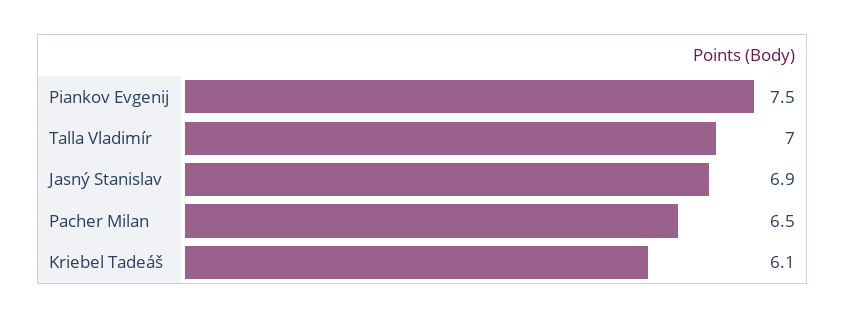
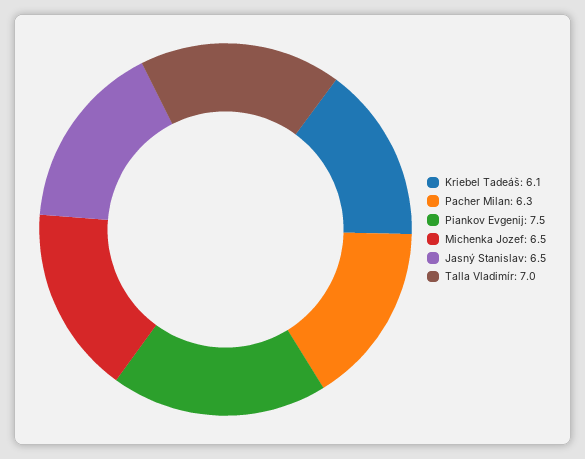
  {
    "Piankov Evgenij": 7.5,
    "Talla Vladimír": 7,
-   "Jasný Stanislav": 6.9,
+   "Jasný Stanislav": 6.5,
-   "Pacher Milan": 6.5,
+   "Pacher Milan": 6.3,
-   "Kriebel Tadeáš": 6.1
+   "Kriebel Tadeáš": 6.1,
+   "Michenka Jozef": 6.5
  }

